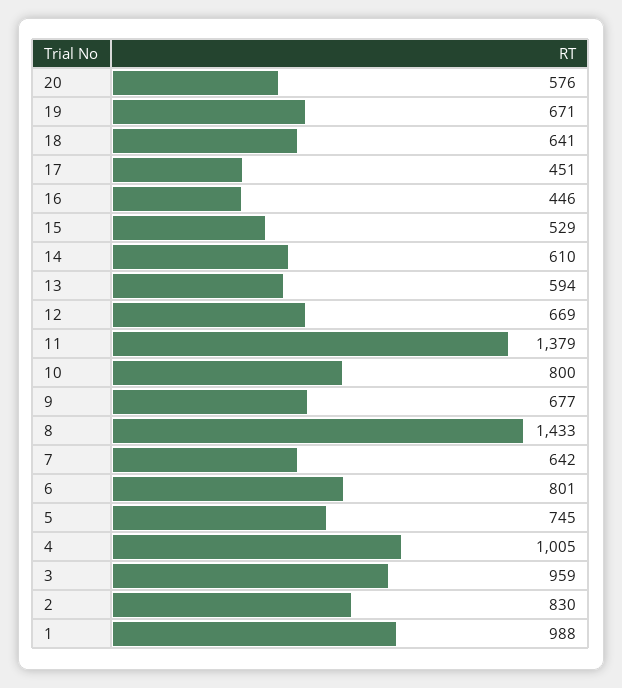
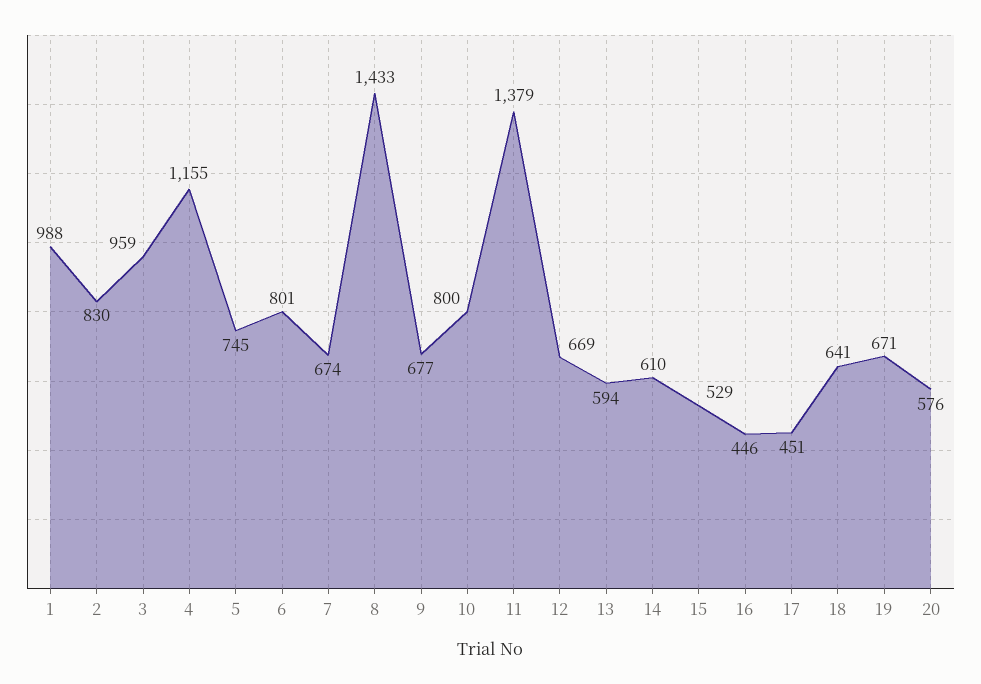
  {
    "20": 576,
    "19": 671,
    "18": 641,
    "17": 451,
    "16": 446,
    "15": 529,
    "14": 610,
    "13": 594,
    "12": 669,
    "11": 1379,
    "10": 800,
    "9": 677,
    "8": 1433,
-   "7": 642,
+   "7": 674,
    "6": 801,
    "5": 745,
-   "4": 1005,
+   "4": 1155,
    "3": 959,
    "2": 830,
    "1": 988
  }

